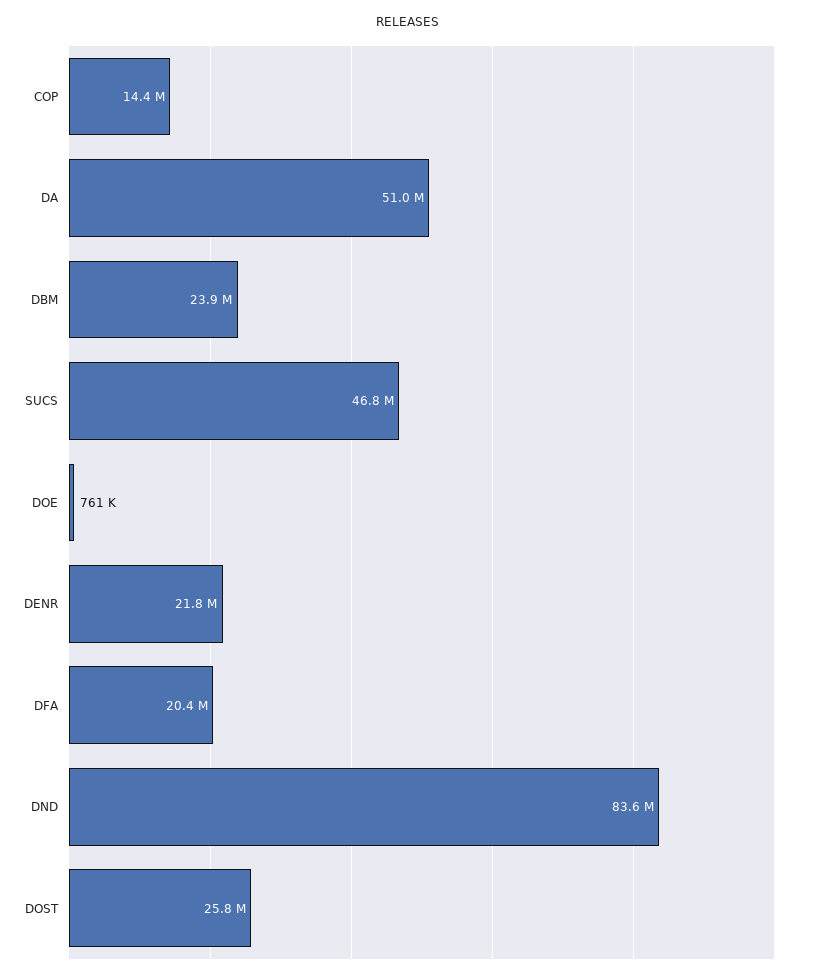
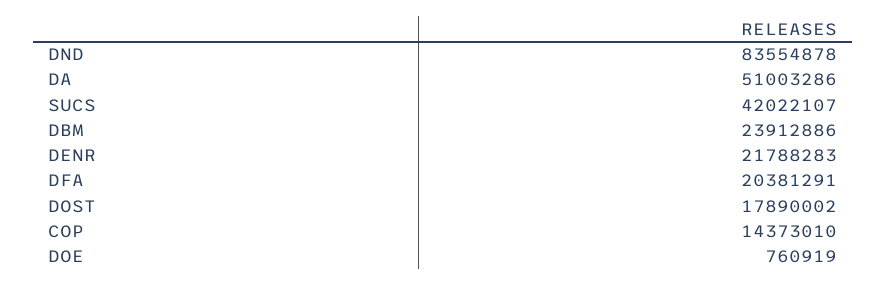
  {
    "COP": 14373010,
    "DA": 51003286,
    "DBM": 23912886,
-   "SUCS": 46800000,
+   "SUCS": 42022107,
    "DOE": 760919,
    "DENR": 21788283,
    "DFA": 20381291,
    "DND": 83554878,
-   "DOST": 25800000
+   "DOST": 17890002
  }

